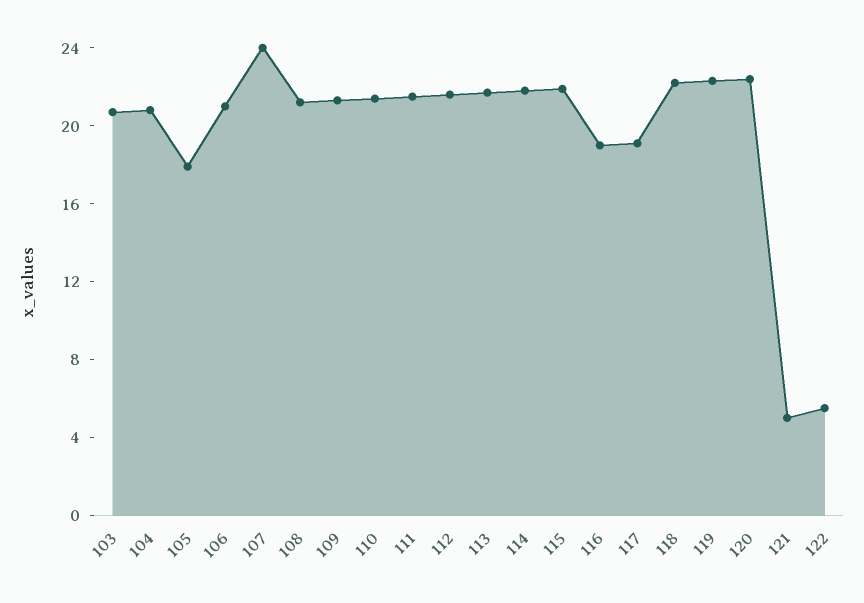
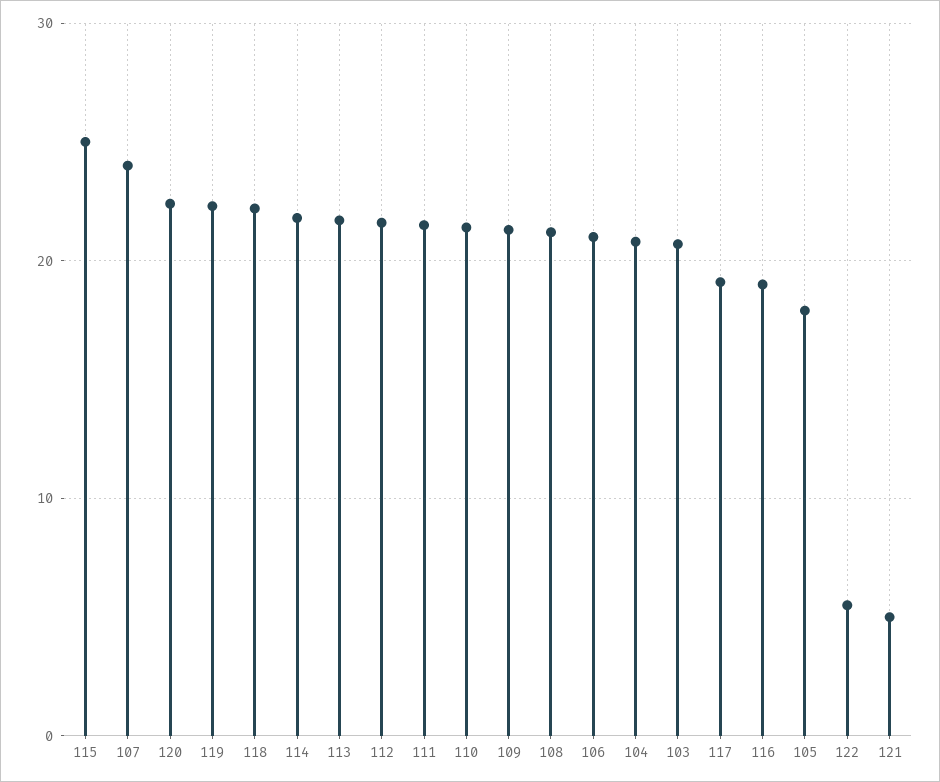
  {
    "103": 21,
    "104": 21,
    "105": 18,
    "106": 21,
    "107": 24,
    "108": 21,
    "109": 21,
    "110": 21,
    "111": 22,
    "112": 22,
    "113": 22,
    "114": 22,
-   "115": 22,
+   "115": 25,
    "116": 19,
    "117": 19,
    "118": 22,
    "119": 22,
    "120": 22,
    "121": 5,
    "122": 6
  }

